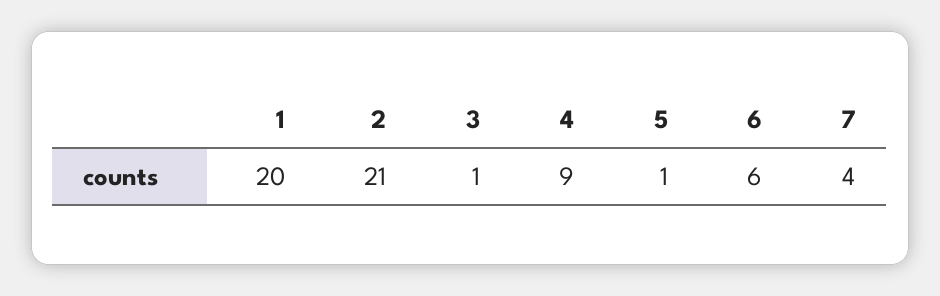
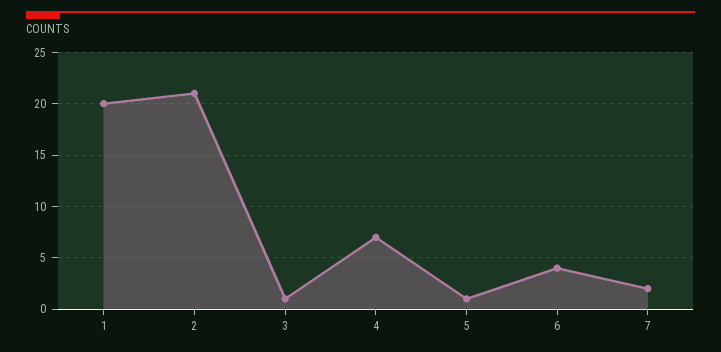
  {
    "1": 20,
    "2": 21,
    "3": 1,
-   "4": 9,
+   "4": 7,
    "5": 1,
-   "6": 6,
+   "6": 4,
-   "7": 4
+   "7": 2
  }

